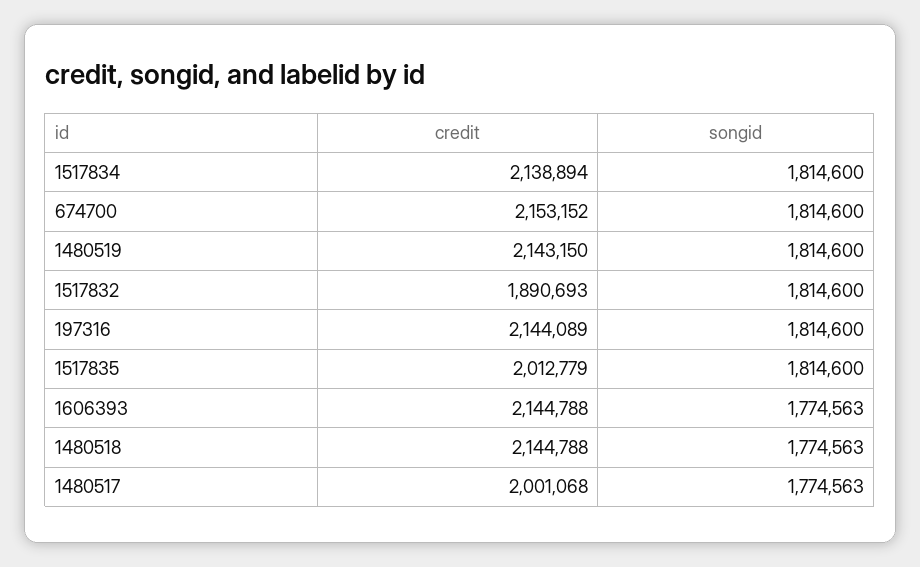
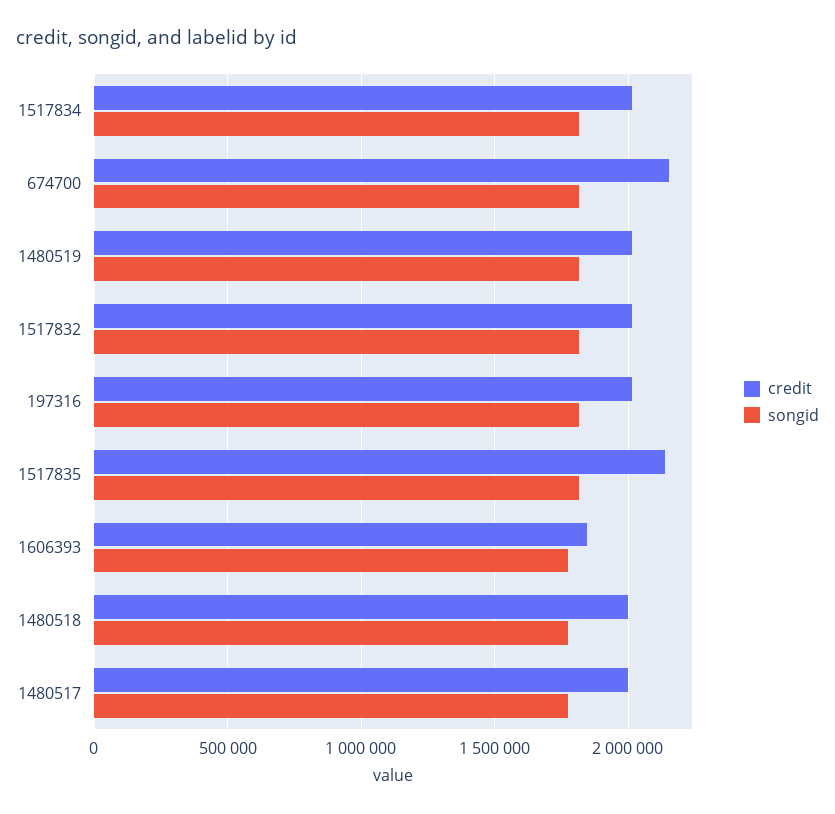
  {
    "credit": {
-     "1517834": 2138894,
+     "1517834": 2000000,
      "674700": 2153152,
-     "1480519": 2143150,
+     "1480519": 2000000,
-     "1517832": 1890693,
+     "1517832": 2000000,
-     "197316": 2144089,
+     "197316": 2000000,
-     "1517835": 2012779,
+     "1517835": 2150000,
-     "1606393": 2144788,
+     "1606393": 1850000,
-     "1480518": 2144788,
+     "1480518": 2000000,
      "1480517": 2001068
    },
    "songid": {
      "1517834": 1814600,
      "674700": 1814600,
      "1480519": 1814600,
      "1517832": 1814600,
      "197316": 1814600,
      "1517835": 1814600,
      "1606393": 1774563,
      "1480518": 1774563,
      "1480517": 1774563
    }
  }

